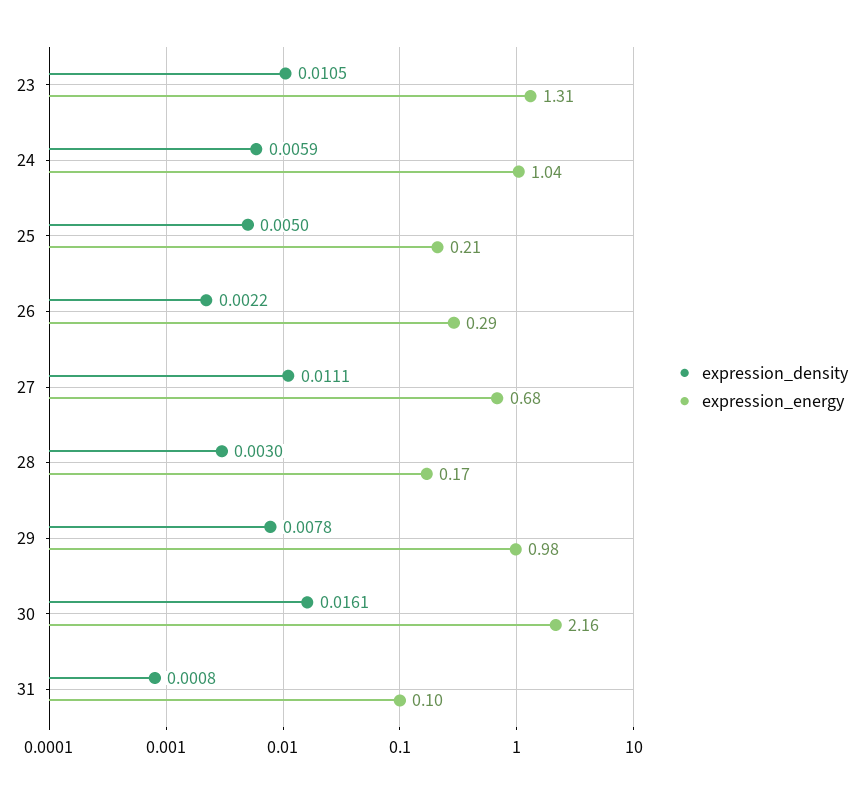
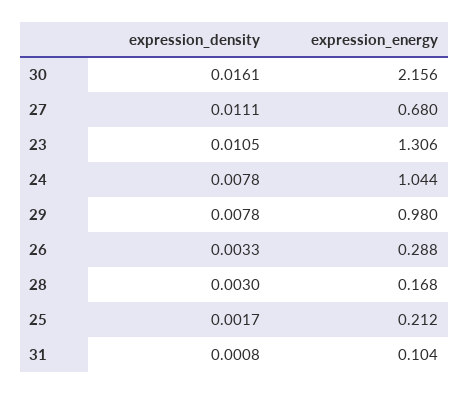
  {
    "expression_density": {
      "23": 0.0105,
-     "24": 0.0059,
+     "24": 0.0078,
-     "25": 0.005,
+     "25": 0.0017,
-     "26": 0.0022,
+     "26": 0.0033,
      "27": 0.0111,
      "28": 0.003,
      "29": 0.0078,
      "30": 0.0161,
      "31": 0.0008
    },
    "expression_energy": {
      "23": 1.306,
      "24": 1.044,
      "25": 0.212,
      "26": 0.288,
      "27": 0.68,
      "28": 0.168,
      "29": 0.98,
      "30": 2.156,
      "31": 0.104
    }
  }

